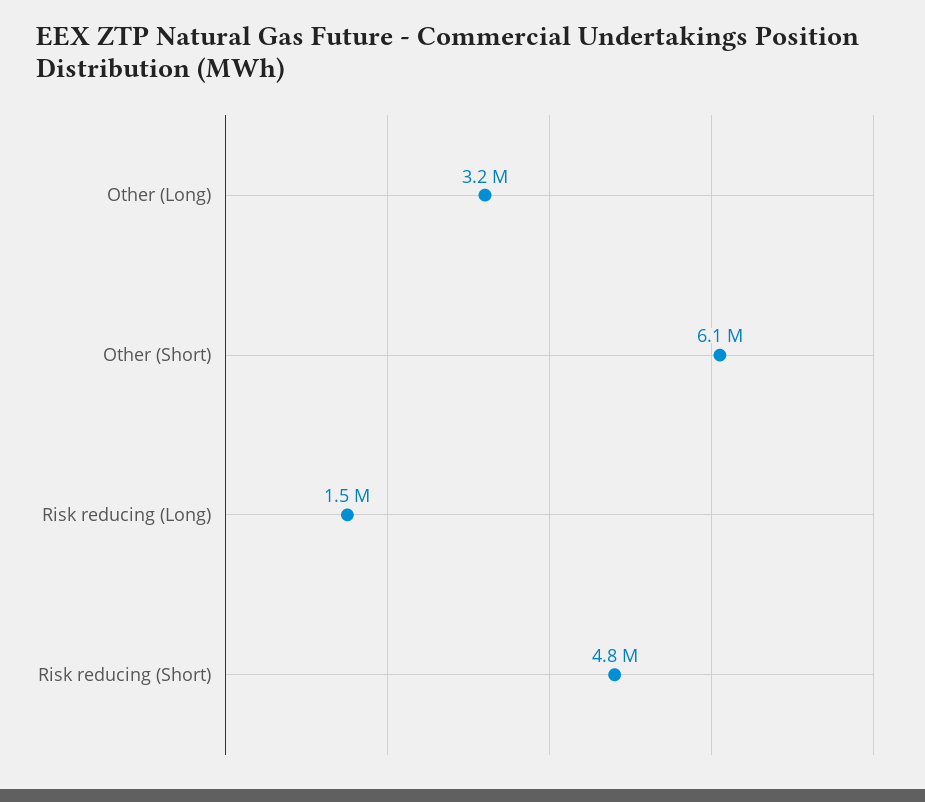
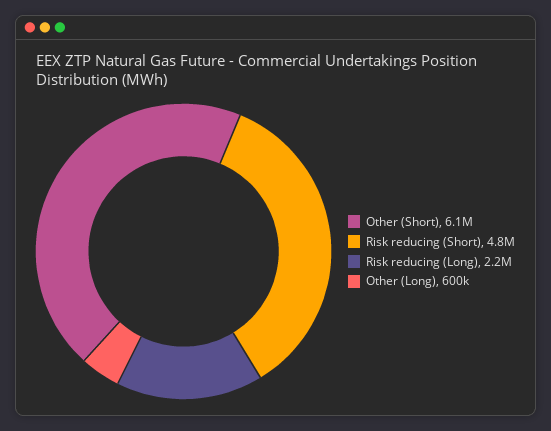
  {
-   "Other (Long)": 3200000,
+   "Other (Long)": 600000,
    "Other (Short)": 6100000,
-   "Risk reducing (Long)": 1500000,
+   "Risk reducing (Long)": 2200000,
    "Risk reducing (Short)": 4800000
  }

